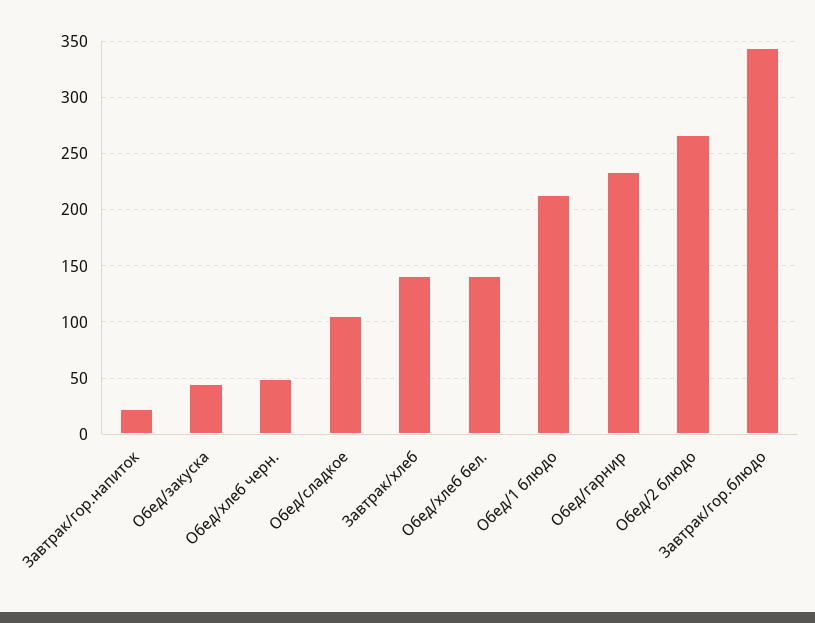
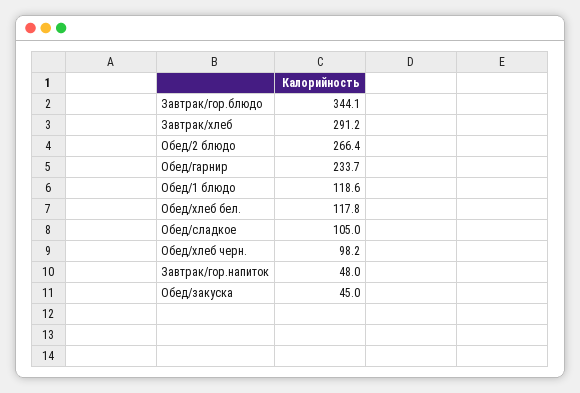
  {
-   "Завтрак/гор.напиток": 20,
+   "Завтрак/гор.напиток": 48,
    "Обед/закуска": 45,
-   "Обед/хлеб черн.": 50,
+   "Обед/хлеб черн.": 98.2,
    "Обед/сладкое": 105,
-   "Завтрак/хлеб": 140,
+   "Завтрак/хлеб": 291.2,
-   "Обед/хлеб бел.": 140,
+   "Обед/хлеб бел.": 117.8,
-   "Обед/1 блюдо": 210,
+   "Обед/1 блюдо": 118.6,
    "Обед/гарнир": 233.7,
    "Обед/2 блюдо": 266.4,
    "Завтрак/гор.блюдо": 344.1
  }

